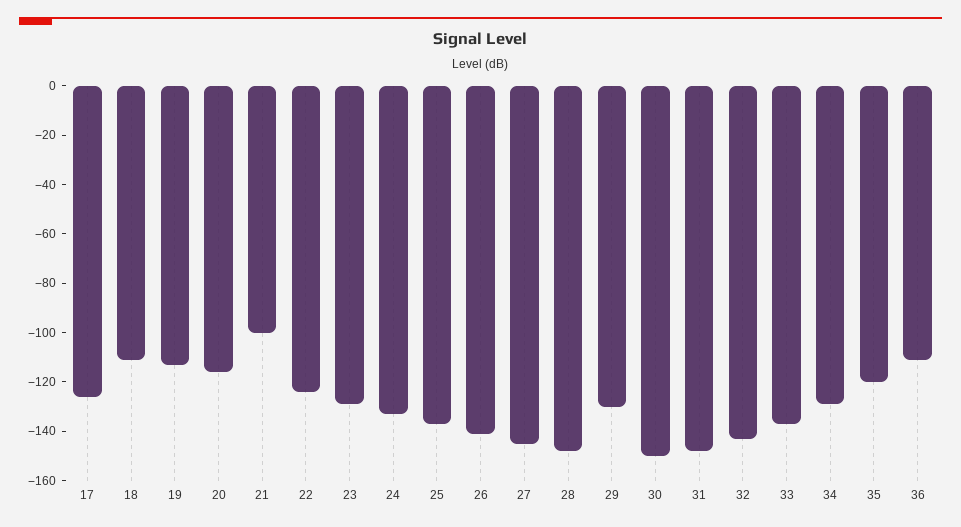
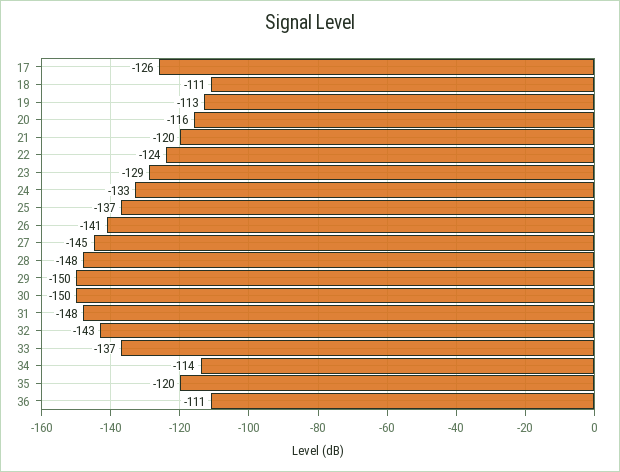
  {
    "17": -126,
    "18": -111,
    "19": -113,
    "20": -116,
-   "21": -100,
+   "21": -120,
    "22": -124,
    "23": -129,
    "24": -133,
    "25": -137,
    "26": -141,
    "27": -145,
    "28": -148,
-   "29": -130,
+   "29": -150,
    "30": -150,
    "31": -148,
    "32": -143,
    "33": -137,
-   "34": -130,
+   "34": -114,
    "35": -120,
    "36": -111
  }

